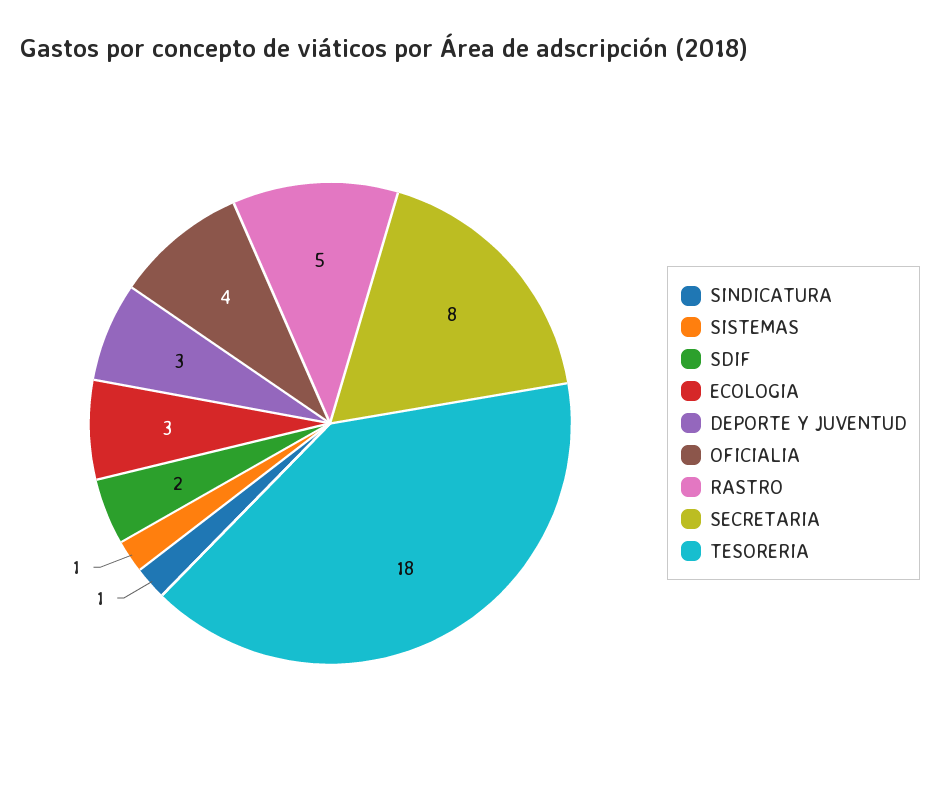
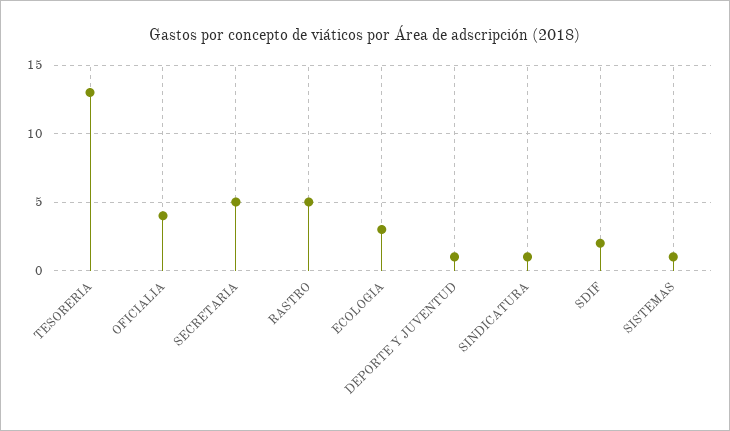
  {
    "SINDICATURA": 1,
    "SISTEMAS": 1,
    "SDIF": 2,
    "ECOLOGIA": 3,
-   "DEPORTE Y JUVENTUD": 3,
+   "DEPORTE Y JUVENTUD": 1,
    "OFICIALIA": 4,
    "RASTRO": 5,
-   "SECRETARIA": 8,
+   "SECRETARIA": 5,
-   "TESORERIA": 18
+   "TESORERIA": 13
  }

